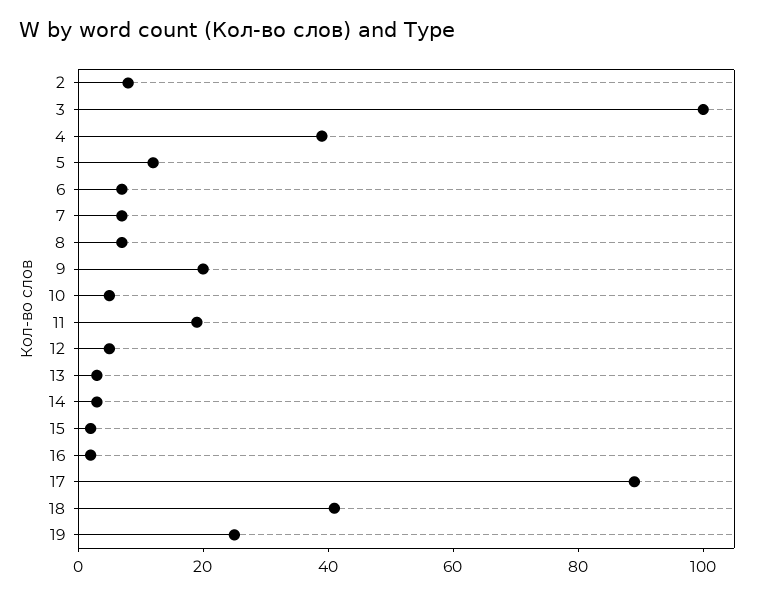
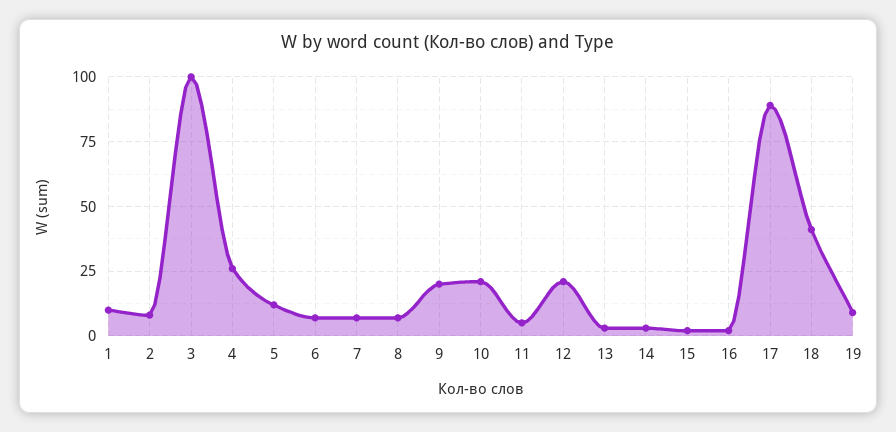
  {
    "2": 10,
    "3": 100,
-   "4": 40,
+   "4": 25,
    "5": 10,
    "6": 5,
    "7": 5,
    "8": 5,
    "9": 20,
-   "10": 5,
+   "10": 20,
-   "11": 20,
+   "11": 5,
-   "12": 5,
+   "12": 20,
    "13": 5,
    "14": 5,
    "15": 0,
    "16": 0,
    "17": 90,
    "18": 40,
-   "19": 25
+   "19": 10,
+   "1": 10
  }

